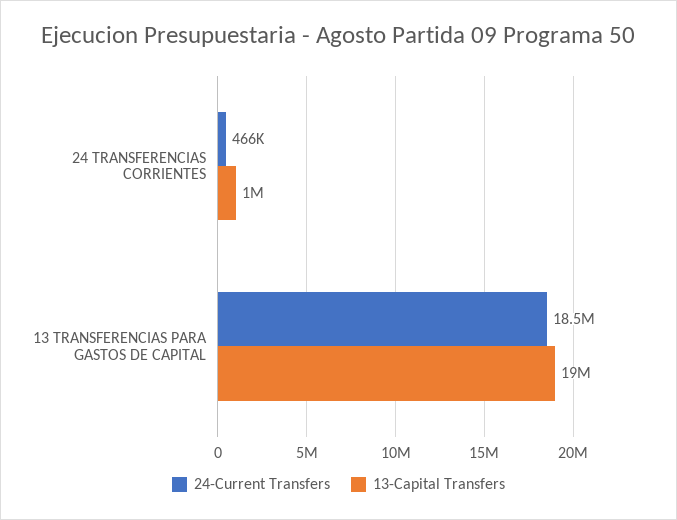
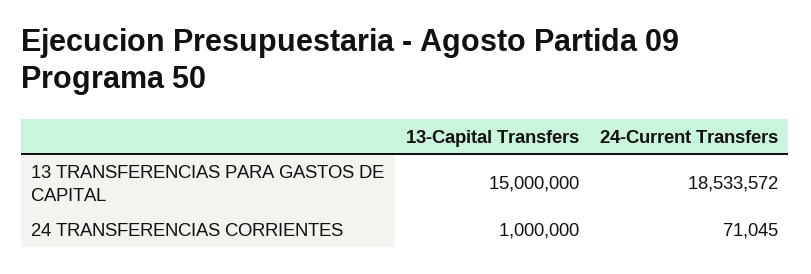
  {
    "24-Current Transfers": {
-     "24 TRANSFERENCIAS CORRIENTES": 466000,
+     "24 TRANSFERENCIAS CORRIENTES": 71045,
      "13 TRANSFERENCIAS PARA GASTOS DE CAPITAL": 18533572
    },
    "13-Capital Transfers": {
      "24 TRANSFERENCIAS CORRIENTES": 1000000,
-     "13 TRANSFERENCIAS PARA GASTOS DE CAPITAL": 19000000
+     "13 TRANSFERENCIAS PARA GASTOS DE CAPITAL": 15000000
    }
  }

